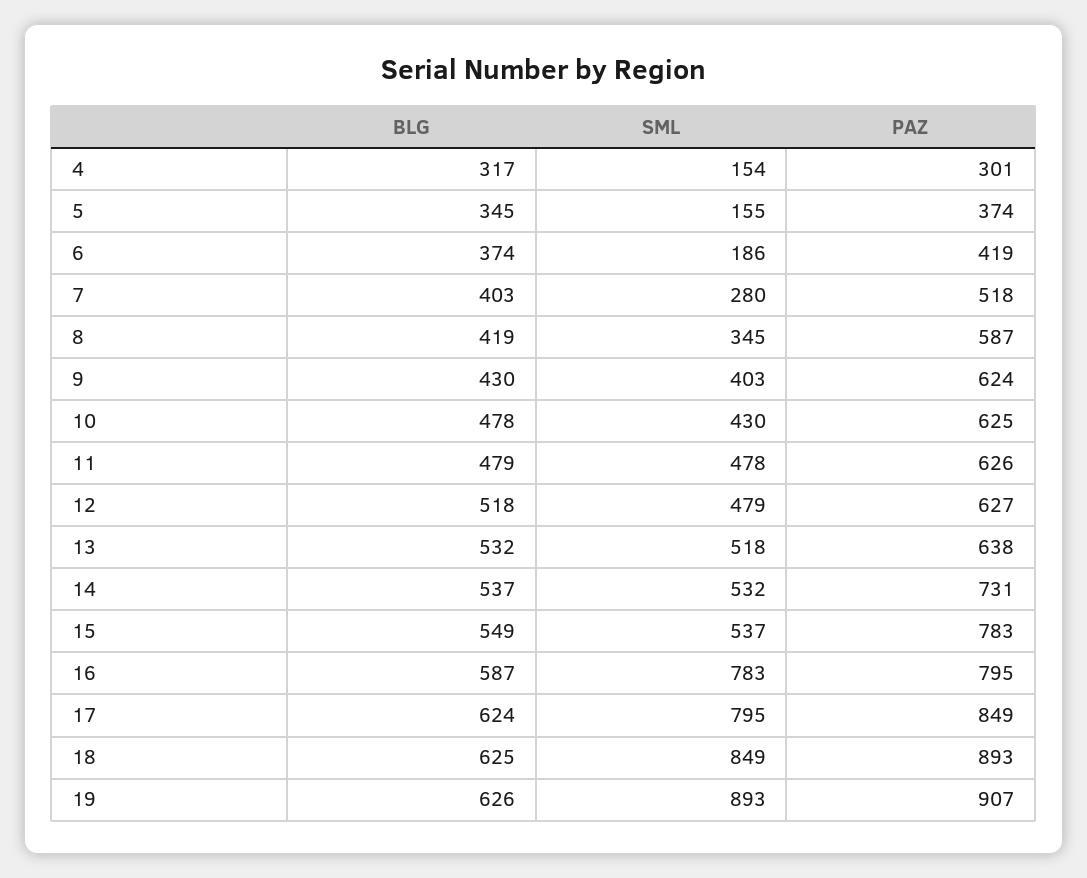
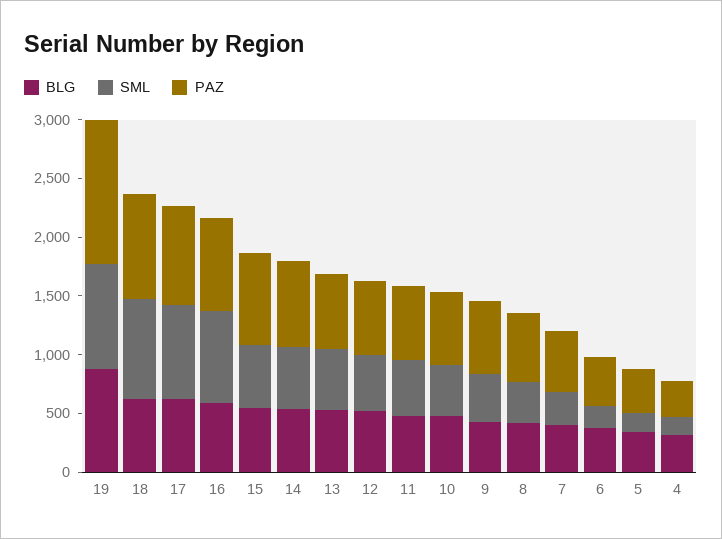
  {
    "BLG": {
      "4": 317,
      "5": 345,
      "6": 374,
      "7": 403,
      "8": 419,
      "9": 430,
      "10": 478,
      "11": 479,
      "12": 518,
      "13": 532,
      "14": 537,
      "15": 549,
      "16": 587,
      "17": 624,
      "18": 625,
-     "19": 626
+     "19": 900
    },
    "SML": {
      "4": 154,
      "5": 155,
      "6": 186,
      "7": 280,
      "8": 345,
      "9": 403,
      "10": 430,
      "11": 478,
      "12": 479,
      "13": 518,
      "14": 532,
      "15": 537,
      "16": 783,
      "17": 795,
      "18": 849,
      "19": 893
    },
    "PAZ": {
      "4": 301,
      "5": 374,
      "6": 419,
      "7": 518,
      "8": 587,
      "9": 624,
      "10": 625,
      "11": 626,
      "12": 627,
      "13": 638,
      "14": 731,
      "15": 783,
      "16": 795,
      "17": 849,
      "18": 893,
-     "19": 907
+     "19": 1200
    }
  }

